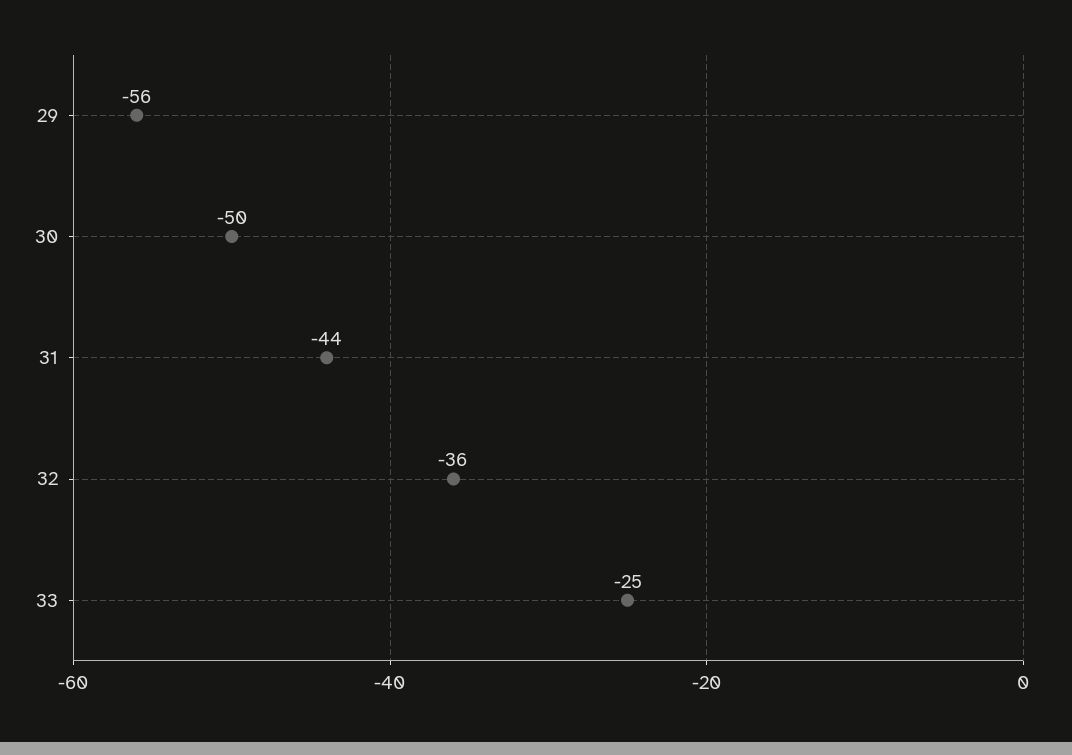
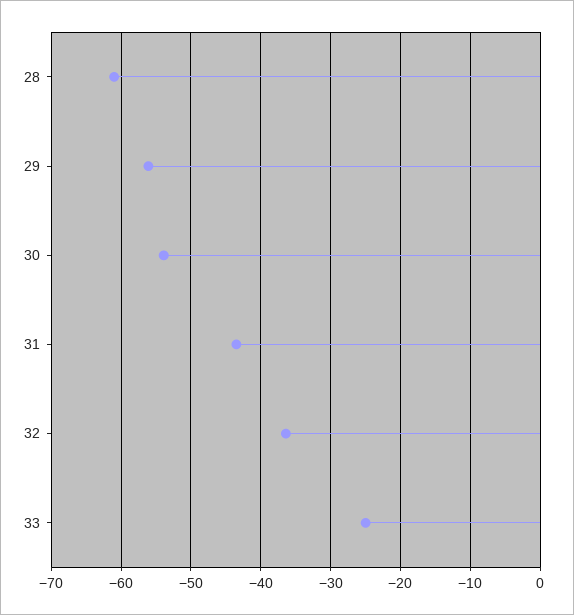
  {
    "29": -56,
-   "30": -50,
+   "30": -54,
    "31": -44,
    "32": -36,
-   "33": -25
+   "33": -25,
+   "28": -61
  }

